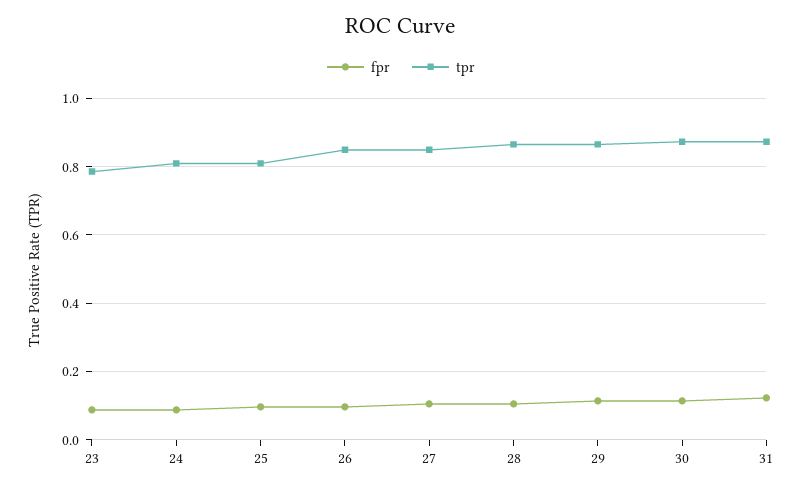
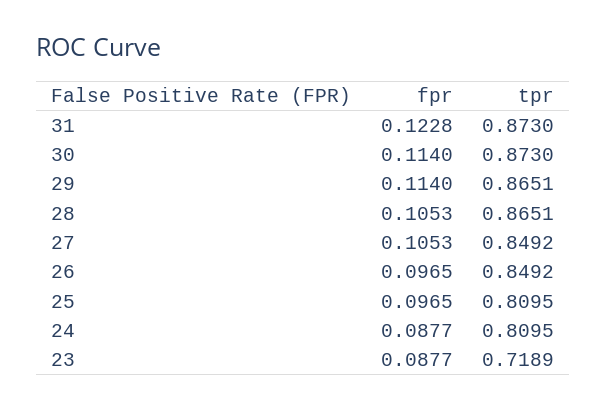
  {
    "fpr": {
      "23": 0.0877,
      "24": 0.0877,
      "25": 0.0965,
      "26": 0.0965,
      "27": 0.1053,
      "28": 0.1053,
      "29": 0.114,
      "30": 0.114,
      "31": 0.1228
    },
    "tpr": {
-     "23": 0.78,
+     "23": 0.7189,
      "24": 0.8095,
      "25": 0.8095,
      "26": 0.8492,
      "27": 0.8492,
      "28": 0.8651,
      "29": 0.8651,
      "30": 0.873,
      "31": 0.873
    }
  }

